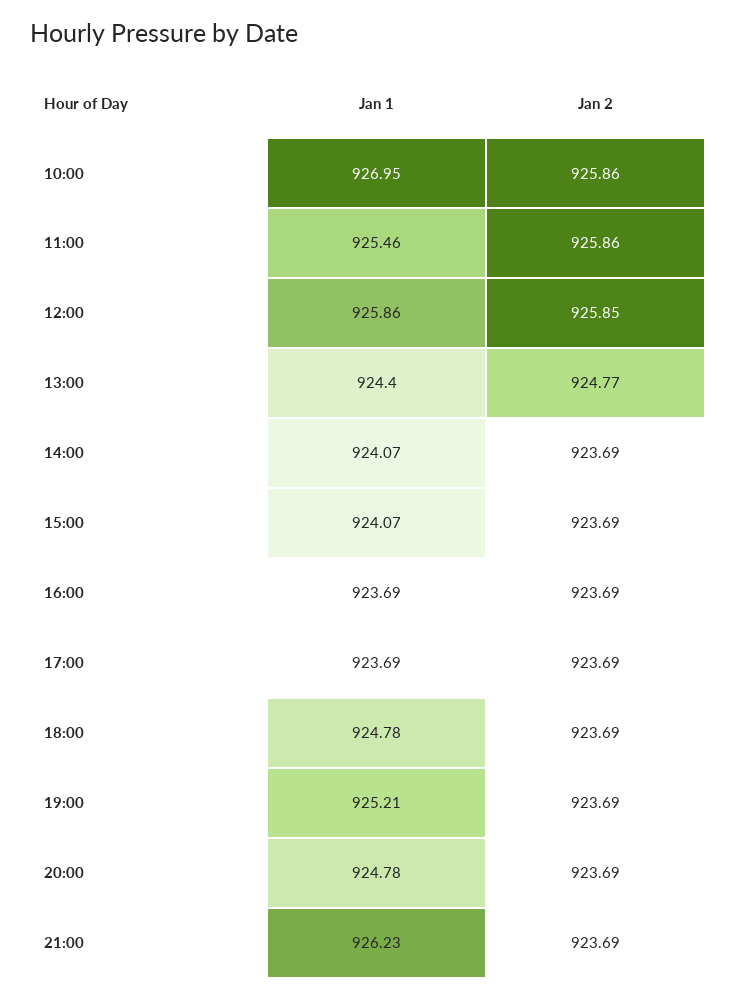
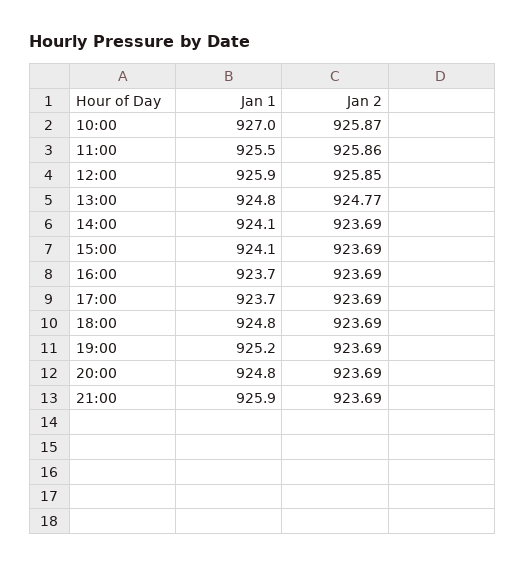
  {
    "Jan 1": {
      "10:00": 926.95,
      "11:00": 925.46,
      "12:00": 925.86,
-     "13:00": 924.4,
+     "13:00": 924.8,
      "14:00": 924.07,
      "15:00": 924.07,
      "16:00": 923.69,
      "17:00": 923.69,
      "18:00": 924.78,
      "19:00": 925.21,
      "20:00": 924.78,
-     "21:00": 926.23
+     "21:00": 925.9
    },
    "Jan 2": {
-     "10:00": 925.86,
+     "10:00": 925.87,
      "11:00": 925.86,
      "12:00": 925.85,
      "13:00": 924.77,
      "14:00": 923.69,
      "15:00": 923.69,
      "16:00": 923.69,
      "17:00": 923.69,
      "18:00": 923.69,
      "19:00": 923.69,
      "20:00": 923.69,
      "21:00": 923.69
    }
  }

